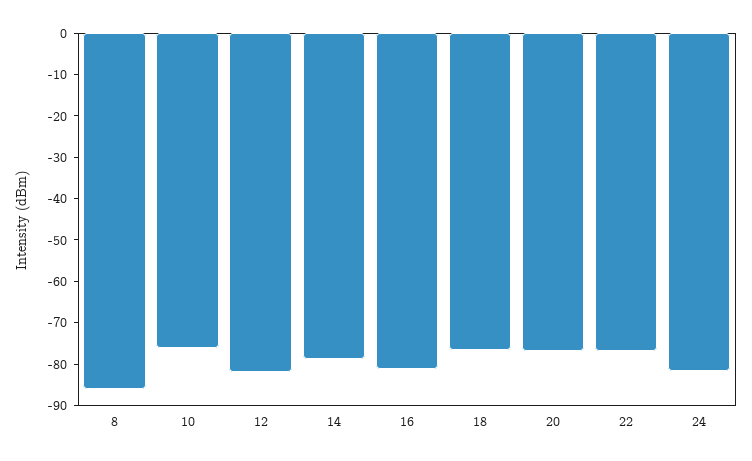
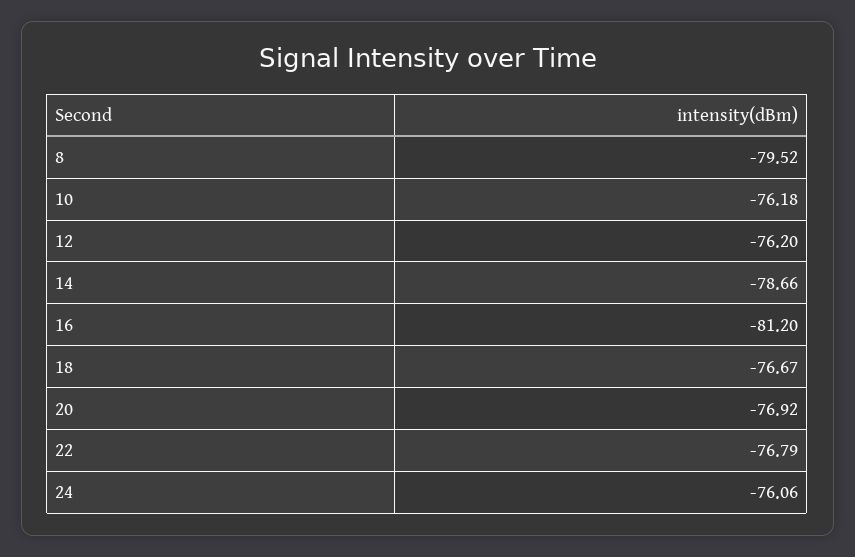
  {
-   "8": -86,
+   "8": -79.52,
    "10": -76.18,
-   "12": -82,
+   "12": -76.2,
    "14": -78.66,
    "16": -81.2,
    "18": -76.67,
    "20": -76.92,
    "22": -76.79,
-   "24": -82
+   "24": -76.06
  }

